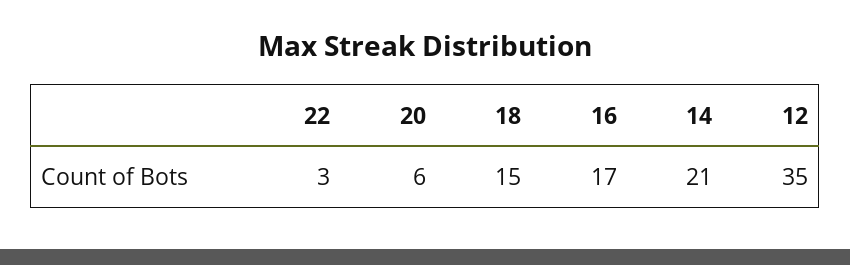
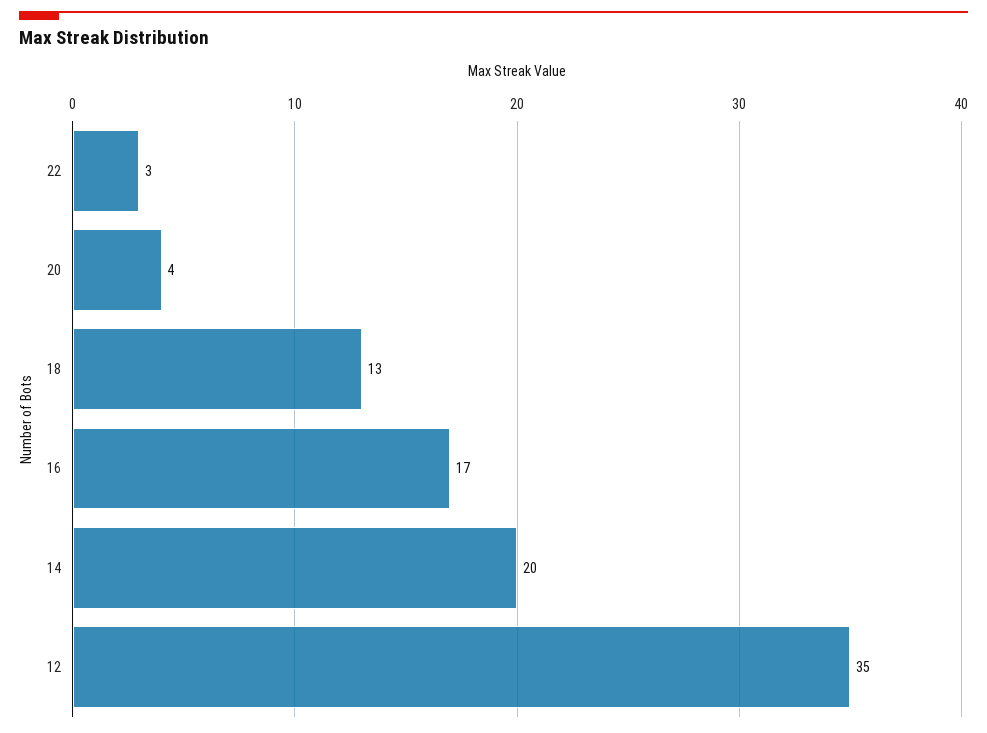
  {
    "22": 3,
-   "20": 6,
+   "20": 4,
-   "18": 15,
+   "18": 13,
    "16": 17,
-   "14": 21,
+   "14": 20,
    "12": 35
  }

